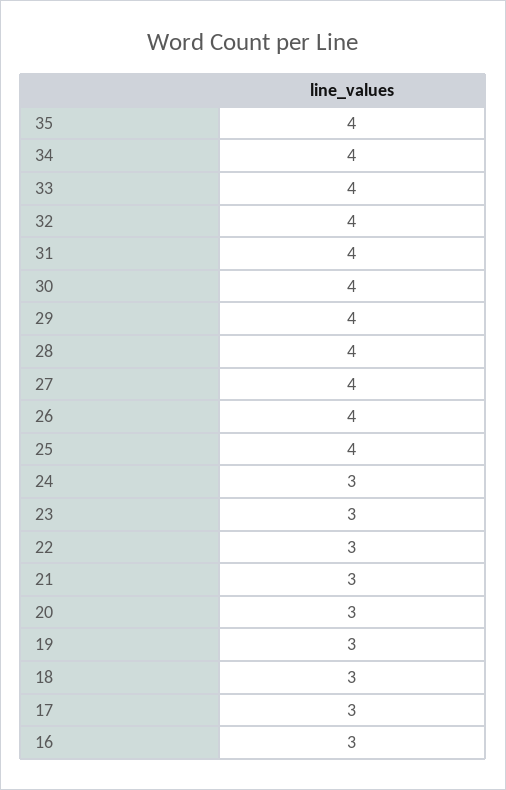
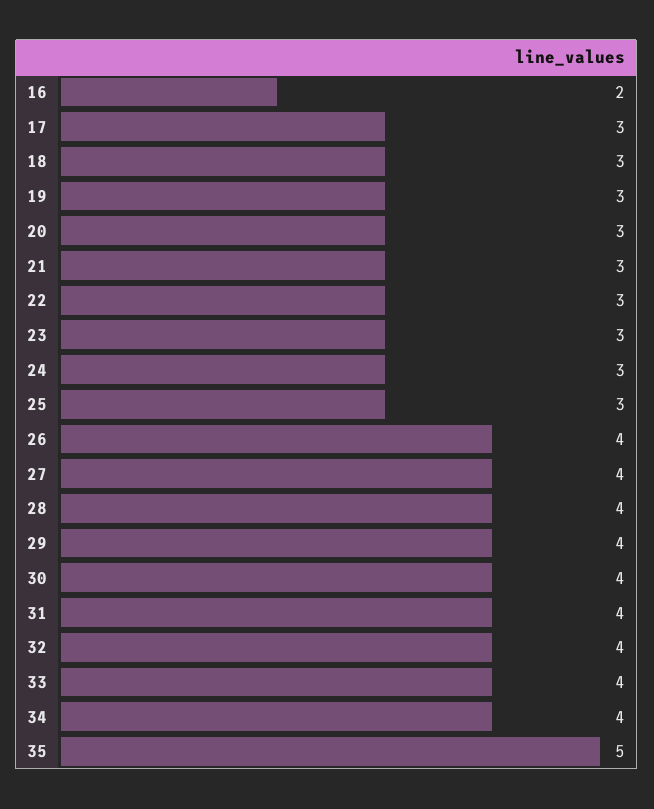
  {
-   "35": 4,
+   "35": 5,
    "34": 4,
    "33": 4,
    "32": 4,
    "31": 4,
    "30": 4,
    "29": 4,
    "28": 4,
    "27": 4,
    "26": 4,
-   "25": 4,
+   "25": 3,
    "24": 3,
    "23": 3,
    "22": 3,
    "21": 3,
    "20": 3,
    "19": 3,
    "18": 3,
    "17": 3,
-   "16": 3
+   "16": 2
  }

